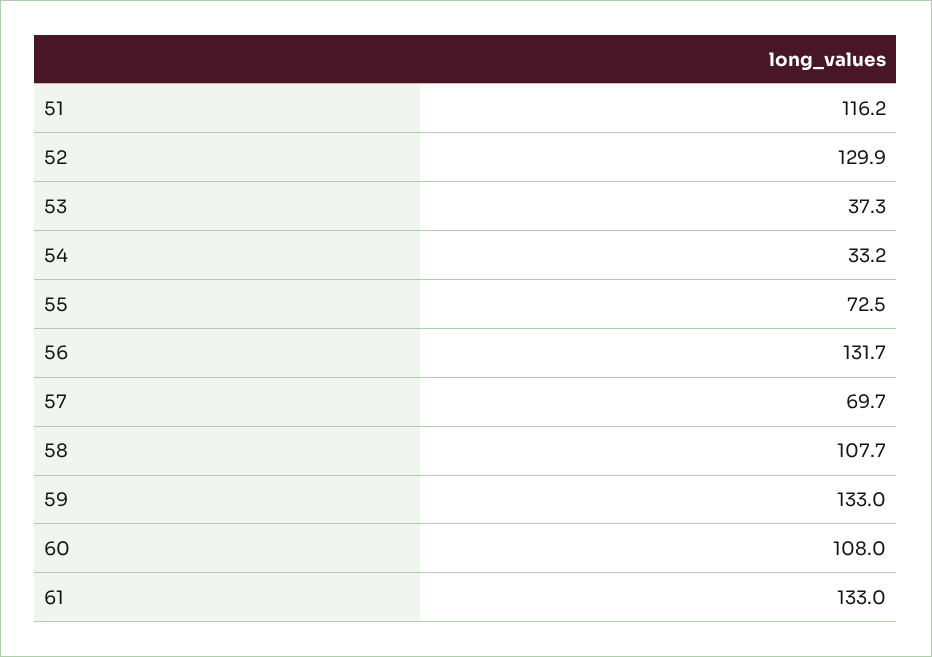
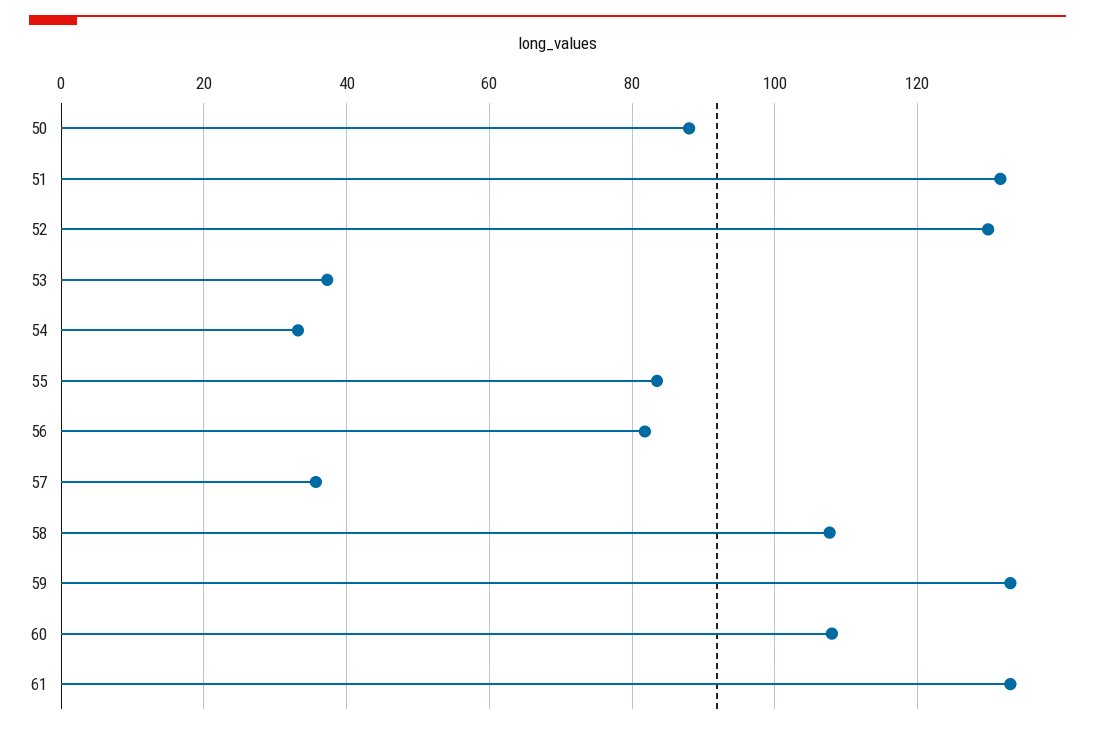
  {
-   "51": 116.2,
+   "51": 132,
    "52": 129.9,
    "53": 37.3,
    "54": 33.2,
-   "55": 72.5,
+   "55": 84,
-   "56": 131.7,
+   "56": 82,
-   "57": 69.7,
+   "57": 36,
    "58": 107.7,
    "59": 133,
    "60": 108,
-   "61": 133
+   "61": 133,
+   "50": 88
  }

